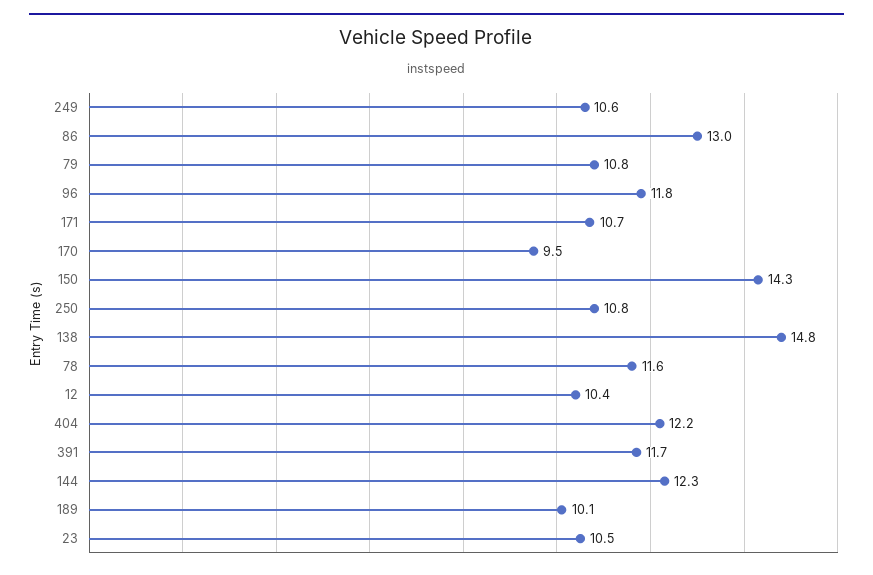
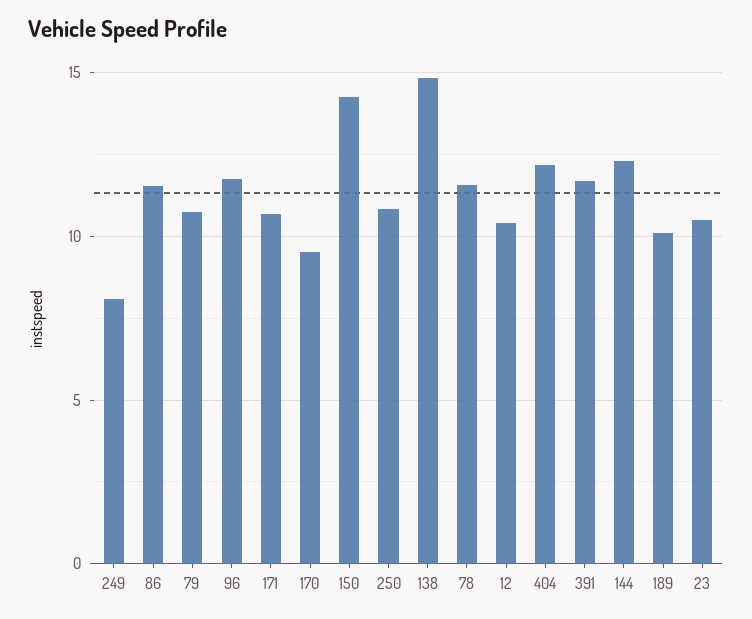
  {
-   "249": 10.6,
+   "249": 8,
-   "86": 13,
+   "86": 11.5,
    "79": 10.8,
    "96": 11.8,
    "171": 10.7,
    "170": 9.5,
    "150": 14.3,
    "250": 10.8,
    "138": 14.8,
    "78": 11.6,
    "12": 10.4,
    "404": 12.2,
    "391": 11.7,
    "144": 12.3,
    "189": 10.1,
    "23": 10.5
  }

